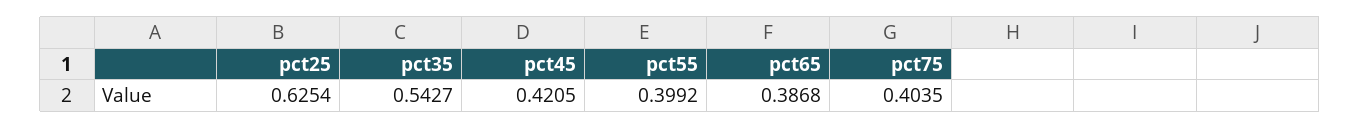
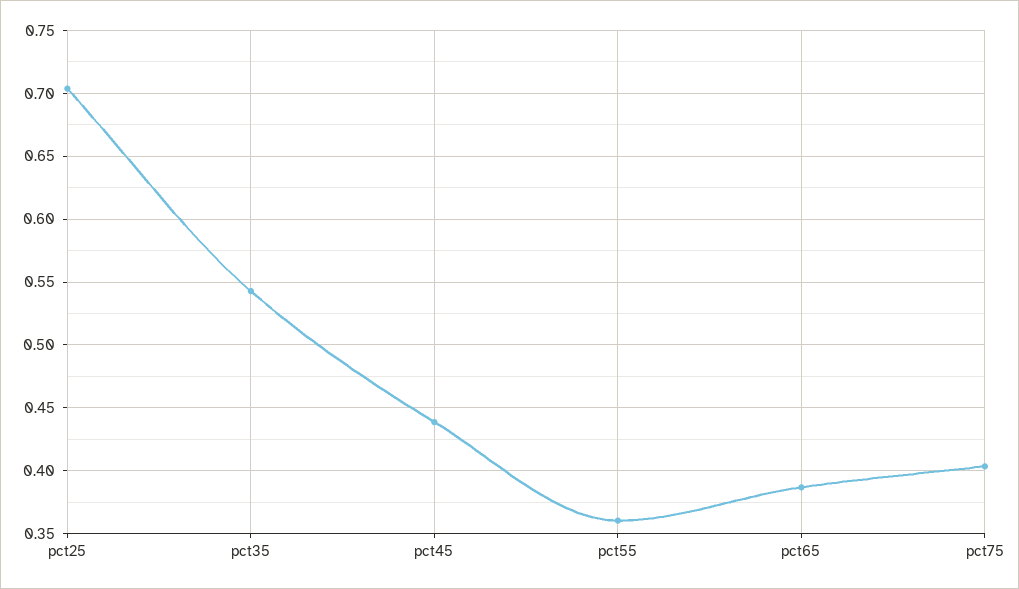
  {
-   "pct25": 0.6254,
+   "pct25": 0.705,
    "pct35": 0.5427,
-   "pct45": 0.4205,
+   "pct45": 0.44,
-   "pct55": 0.3992,
+   "pct55": 0.36,
    "pct65": 0.3868,
    "pct75": 0.4035
  }

